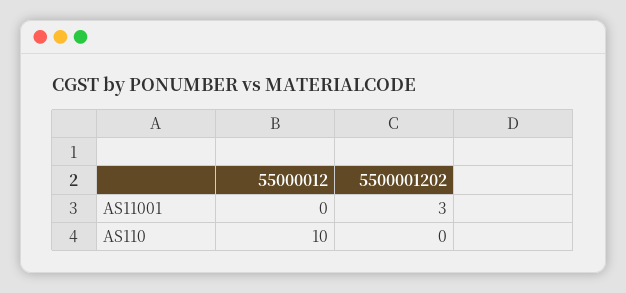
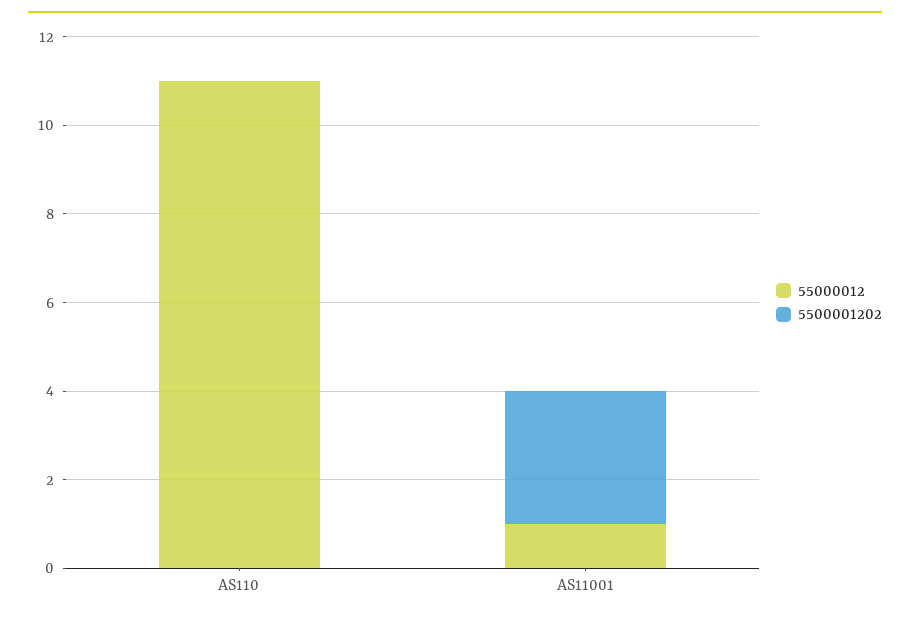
  {
    "55000012": {
-     "AS11001": 0,
+     "AS11001": 1,
-     "AS110": 10
+     "AS110": 11
    },
    "5500001202": {
      "AS11001": 3,
      "AS110": 0
    }
  }

